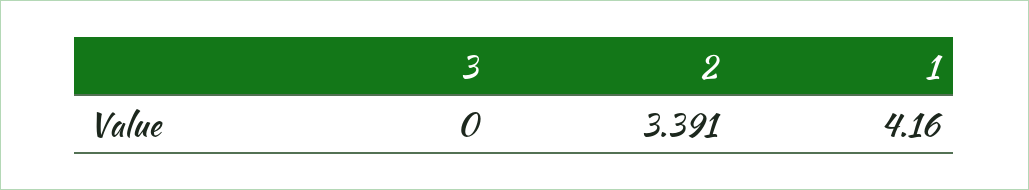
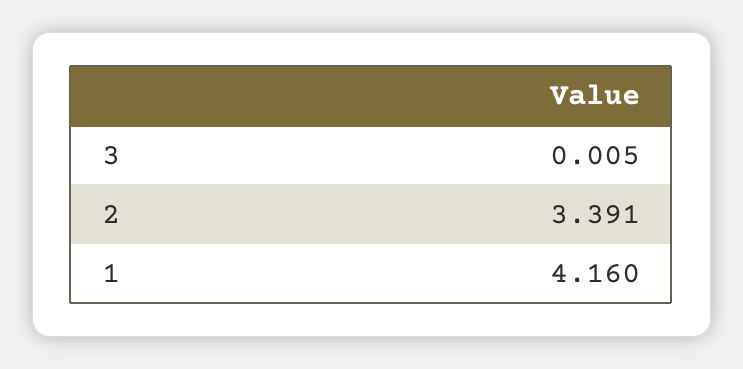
  {
-   "3": 0,
+   "3": 0.005,
    "2": 3.391,
    "1": 4.16
  }

